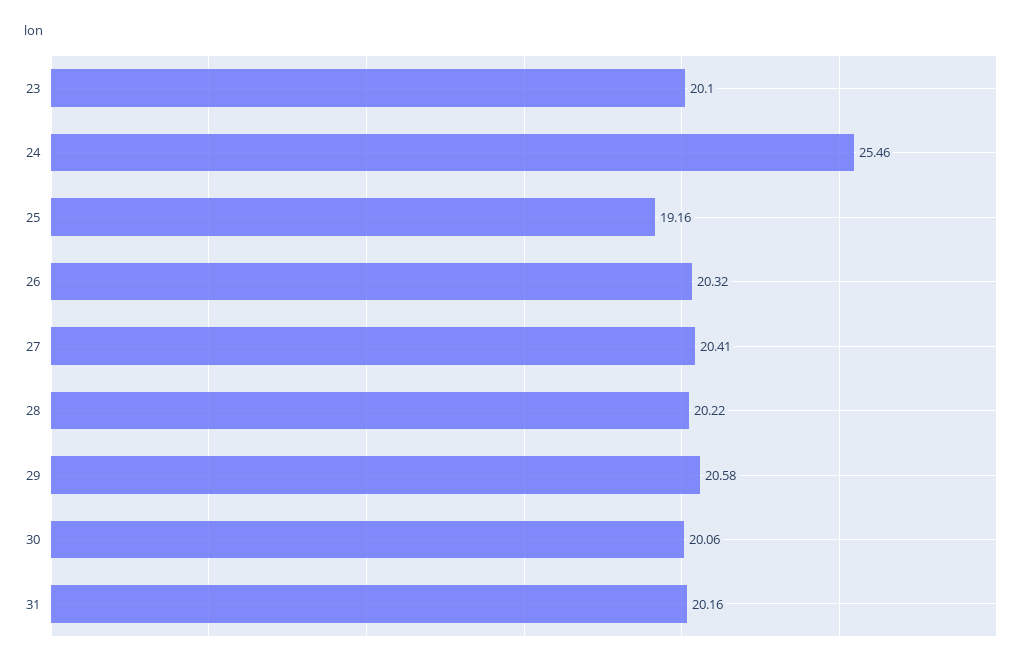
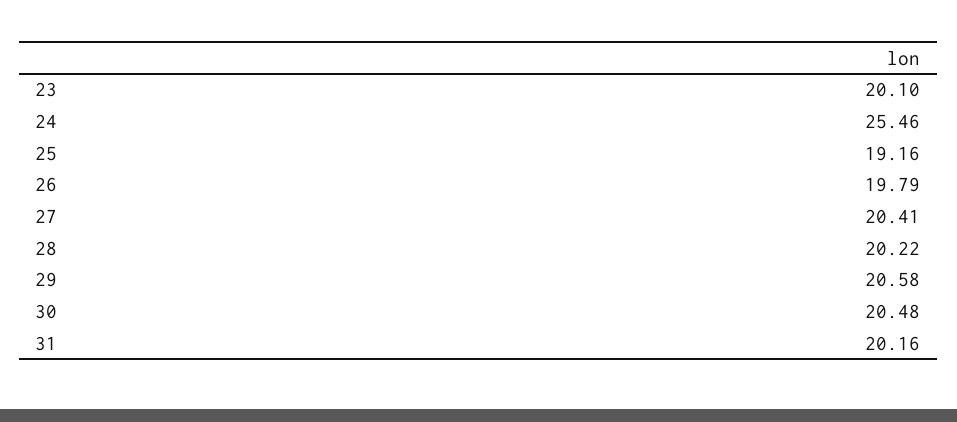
  {
    "23": 20.1,
    "24": 25.46,
    "25": 19.16,
-   "26": 20.32,
+   "26": 19.79,
    "27": 20.41,
    "28": 20.22,
    "29": 20.58,
-   "30": 20.06,
+   "30": 20.48,
    "31": 20.16
  }

